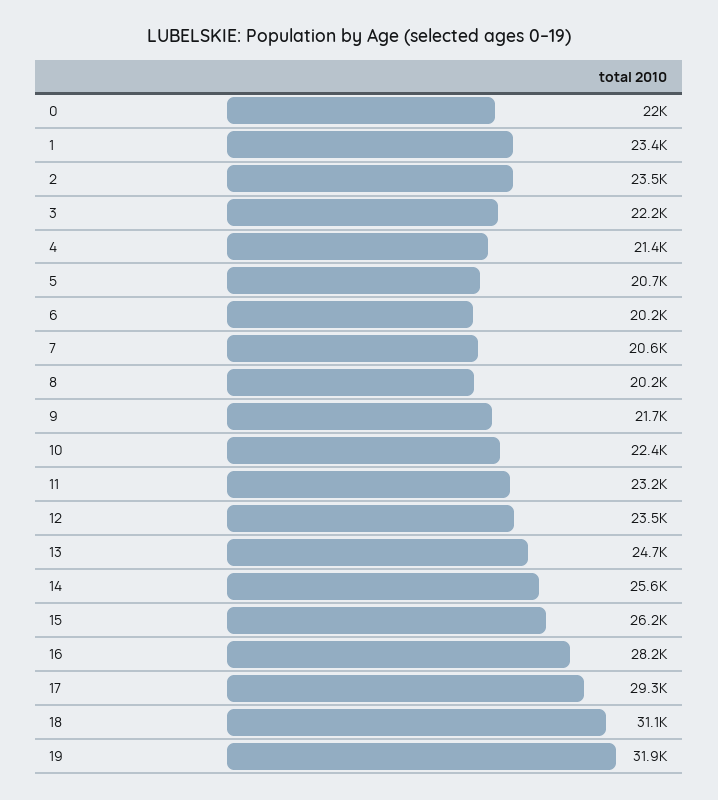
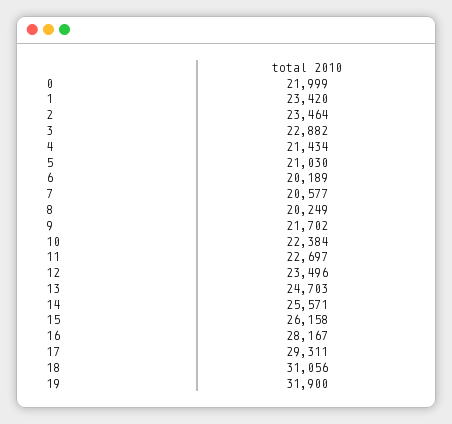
  {
    "0": 21999,
    "1": 23420,
    "2": 23464,
-   "3": 22200,
+   "3": 22882,
    "4": 21434,
-   "5": 20700,
+   "5": 21030,
    "6": 20189,
    "7": 20577,
    "8": 20249,
    "9": 21702,
    "10": 22384,
-   "11": 23200,
+   "11": 22697,
    "12": 23496,
    "13": 24703,
    "14": 25571,
    "15": 26158,
    "16": 28167,
    "17": 29311,
    "18": 31056,
    "19": 31900
  }

